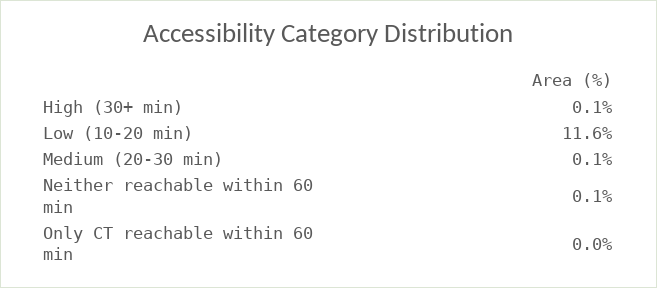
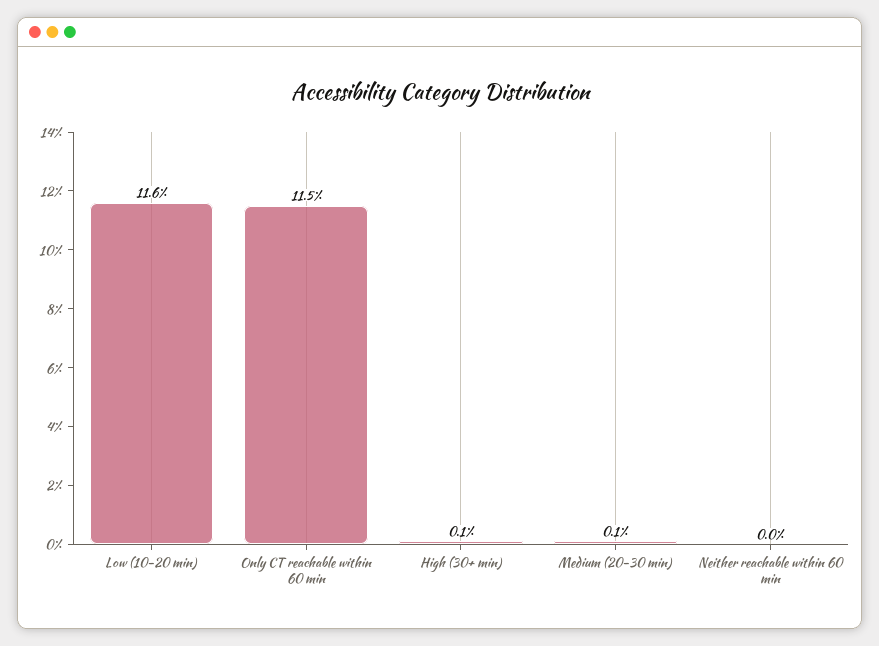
  {
    "High (30+ min)": 0.1,
    "Low (10-20 min)": 11.6,
    "Medium (20-30 min)": 0.1,
-   "Neither reachable within 60 min": 0.1,
+   "Neither reachable within 60 min": 0,
-   "Only CT reachable within 60 min": 0
+   "Only CT reachable within 60 min": 11.5
  }

